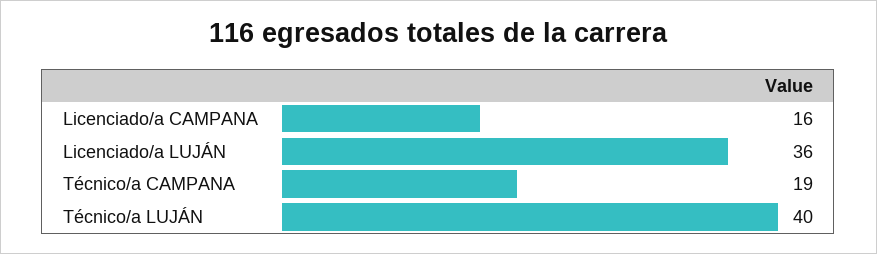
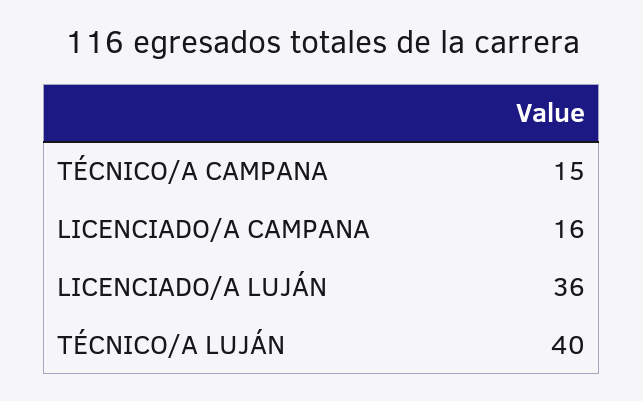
  {
    "Licenciado/a CAMPANA": 16,
    "Licenciado/a LUJÁN": 36,
-   "Técnico/a CAMPANA": 19,
+   "Técnico/a CAMPANA": 15,
    "Técnico/a LUJÁN": 40
  }

